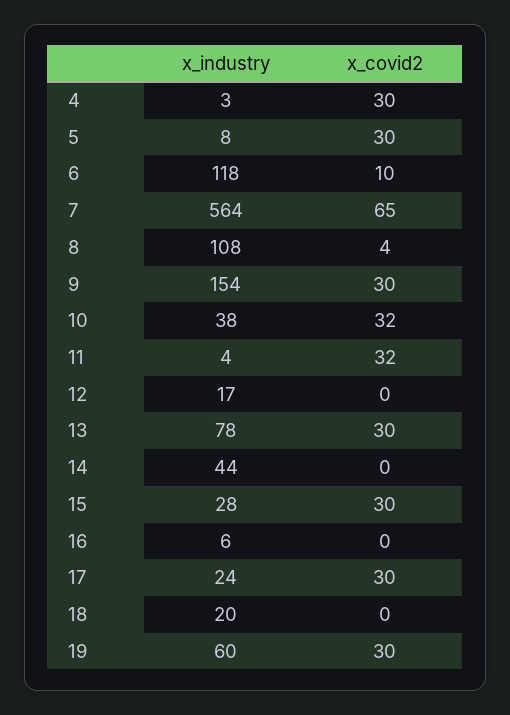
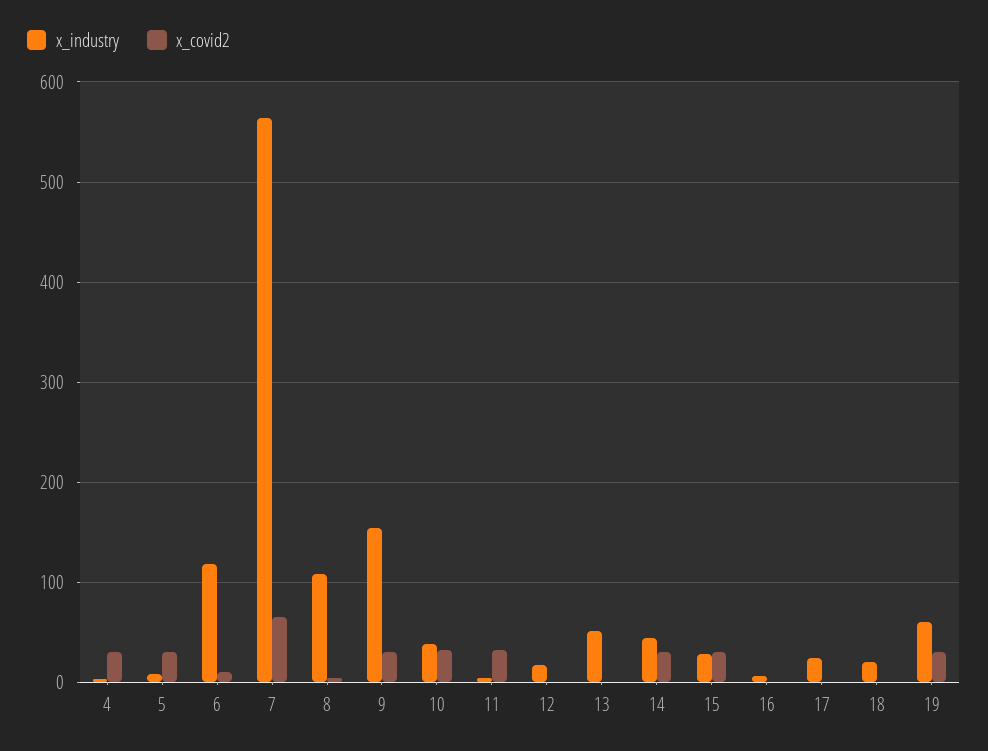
  {
    "x_industry": {
      "4": 3,
      "5": 8,
      "6": 118,
      "7": 564,
      "8": 108,
      "9": 154,
      "10": 38,
      "11": 4,
      "12": 17,
-     "13": 78,
+     "13": 50,
      "14": 44,
      "15": 28,
      "16": 6,
      "17": 24,
      "18": 20,
      "19": 60
    },
    "x_covid2": {
      "4": 30,
      "5": 30,
      "6": 10,
      "7": 65,
      "8": 4,
      "9": 30,
      "10": 32,
      "11": 32,
      "12": 0,
-     "13": 30,
+     "13": 0,
-     "14": 0,
+     "14": 30,
      "15": 30,
      "16": 0,
-     "17": 30,
+     "17": 0,
      "18": 0,
      "19": 30
    }
  }

